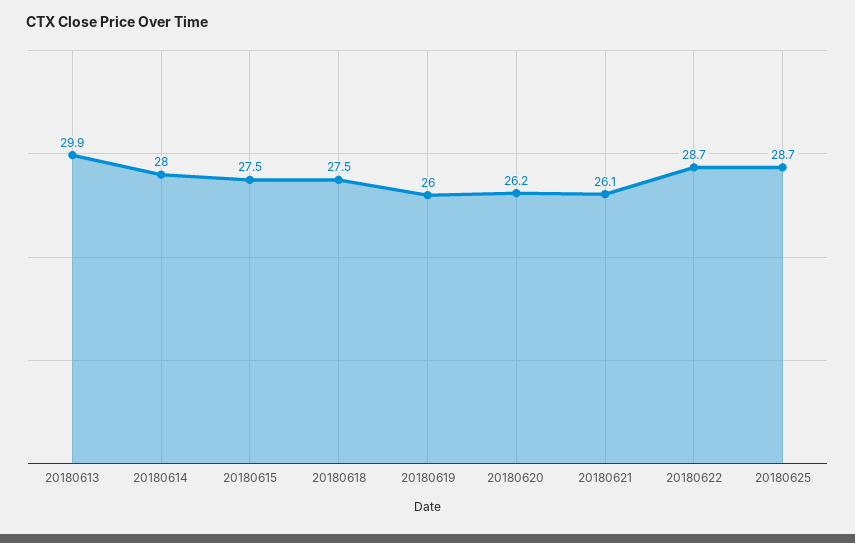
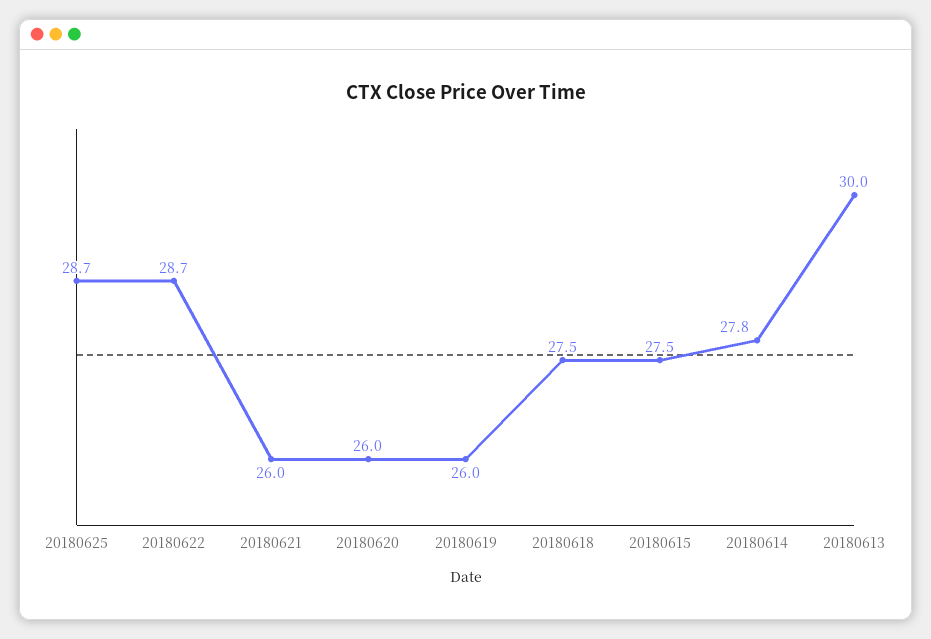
  {
-   "20180613": 29.9,
+   "20180613": 30,
-   "20180614": 28,
+   "20180614": 27.8,
    "20180615": 27.5,
    "20180618": 27.5,
    "20180619": 26,
-   "20180620": 26.2,
+   "20180620": 26,
-   "20180621": 26.1,
+   "20180621": 26,
    "20180622": 28.7,
    "20180625": 28.7
  }

